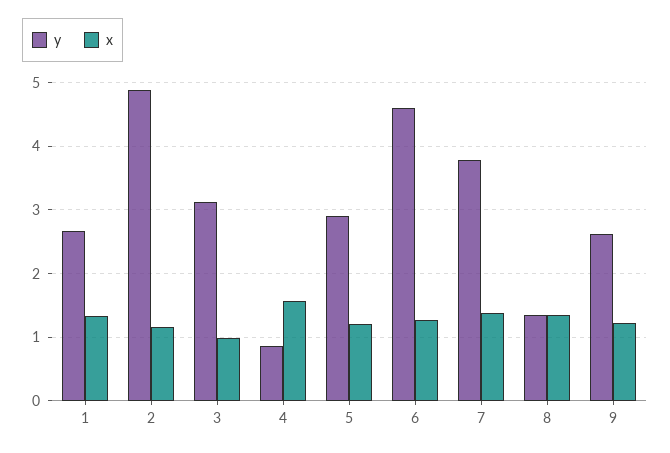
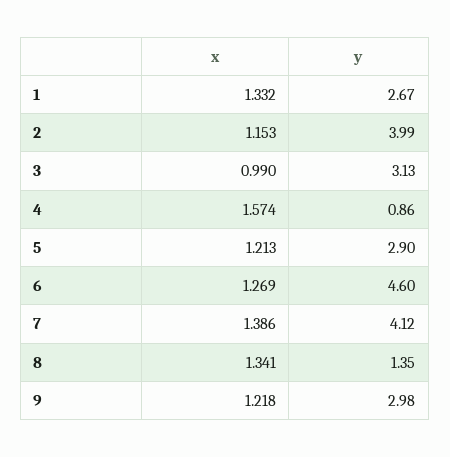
  {
    "y": {
      "1": 2.67,
-     "2": 4.9,
+     "2": 3.99,
      "3": 3.13,
      "4": 0.86,
      "5": 2.9,
      "6": 4.6,
-     "7": 3.8,
+     "7": 4.12,
      "8": 1.35,
-     "9": 2.6
+     "9": 2.98
    },
    "x": {
      "1": 1.332,
      "2": 1.153,
      "3": 0.99,
      "4": 1.574,
      "5": 1.213,
      "6": 1.269,
      "7": 1.386,
      "8": 1.341,
      "9": 1.218
    }
  }

